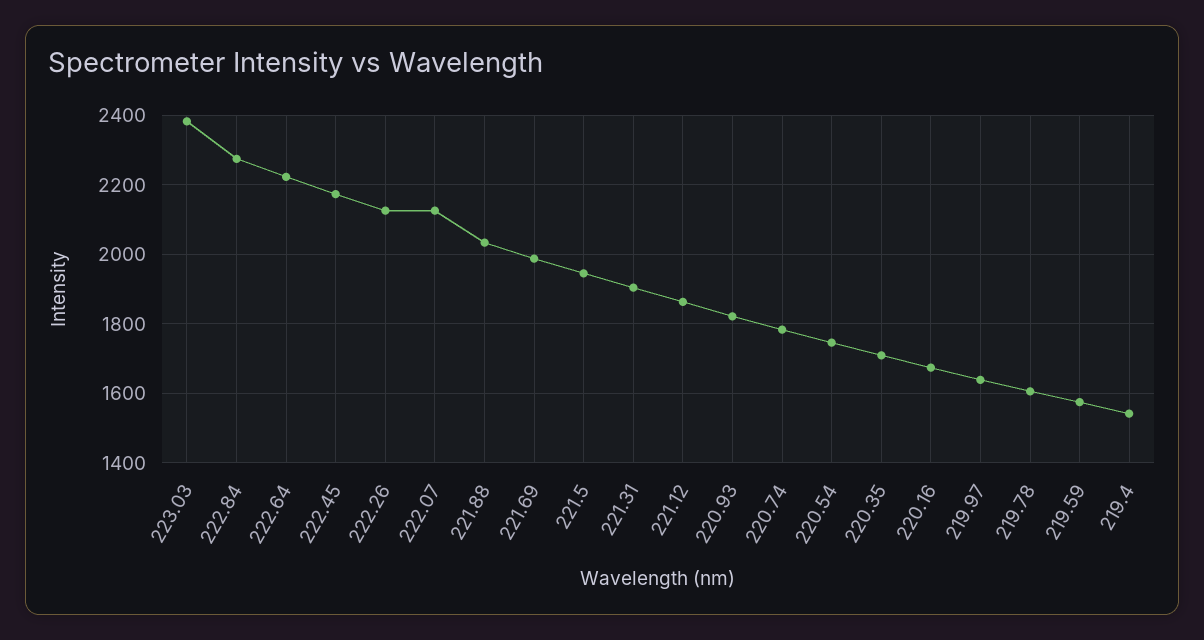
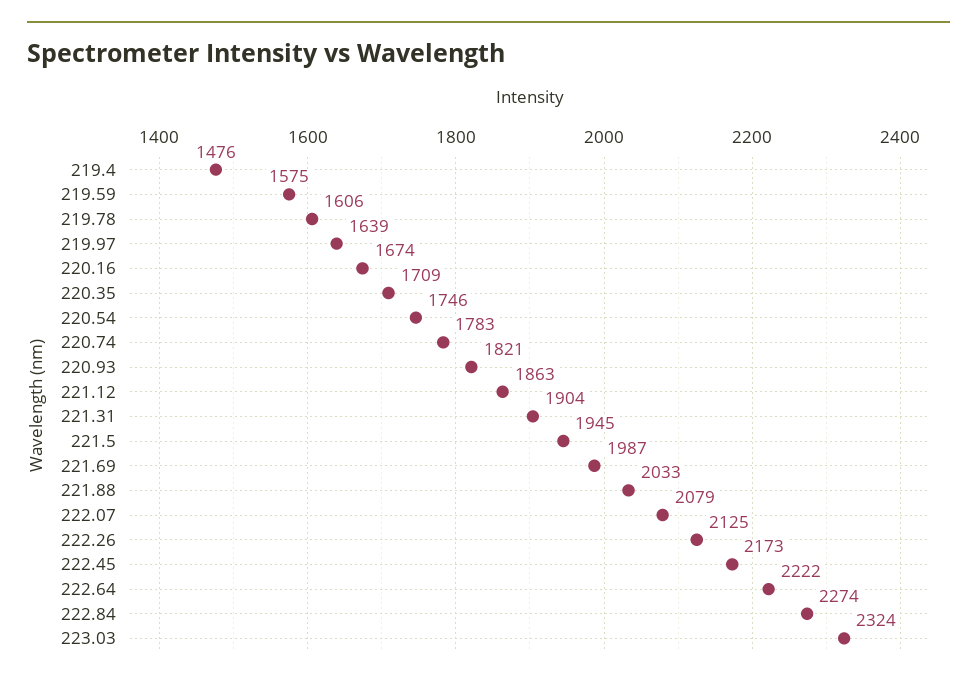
  {
-   "223.03": 2380,
+   "223.03": 2324,
    "222.84": 2274,
    "222.64": 2222,
    "222.45": 2173,
    "222.26": 2125,
-   "222.07": 2120,
+   "222.07": 2079,
    "221.88": 2033,
    "221.69": 1987,
    "221.5": 1945,
    "221.31": 1904,
    "221.12": 1863,
    "220.93": 1821,
    "220.74": 1783,
    "220.54": 1746,
    "220.35": 1709,
    "220.16": 1674,
    "219.97": 1639,
    "219.78": 1606,
    "219.59": 1575,
-   "219.4": 1540
+   "219.4": 1476
  }

